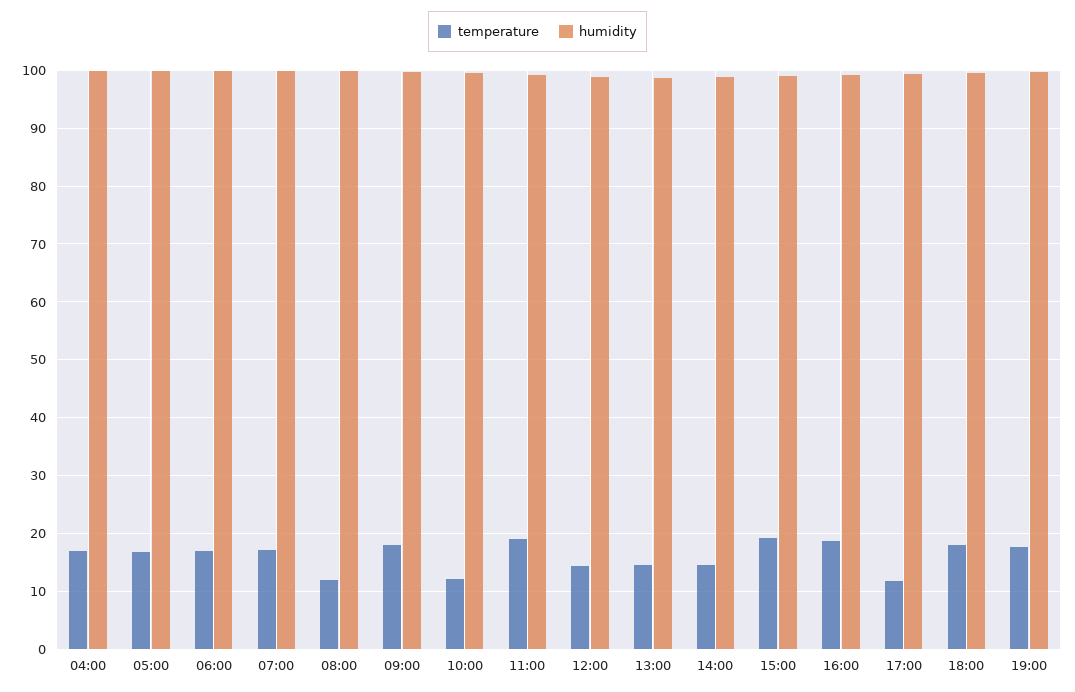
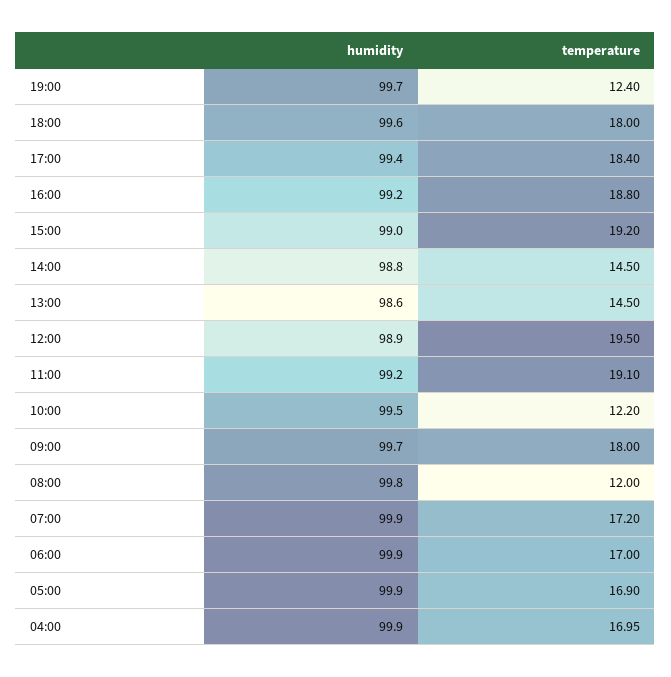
  {
    "temperature": {
      "04:00": 16.95,
      "05:00": 16.9,
      "06:00": 17,
      "07:00": 17.2,
      "08:00": 12,
      "09:00": 18,
      "10:00": 12.2,
      "11:00": 19.1,
-     "12:00": 14,
+     "12:00": 19.5,
      "13:00": 14.5,
      "14:00": 14.5,
      "15:00": 19.2,
      "16:00": 18.8,
-     "17:00": 12,
+     "17:00": 18.4,
      "18:00": 18,
-     "19:00": 18
+     "19:00": 12.4
    },
    "humidity": {
      "04:00": 99.9,
      "05:00": 99.9,
      "06:00": 99.9,
      "07:00": 99.9,
      "08:00": 99.8,
      "09:00": 99.7,
      "10:00": 99.5,
      "11:00": 99.2,
      "12:00": 98.9,
      "13:00": 98.6,
      "14:00": 98.8,
      "15:00": 99,
      "16:00": 99.2,
      "17:00": 99.4,
      "18:00": 99.6,
      "19:00": 99.7
    }
  }

